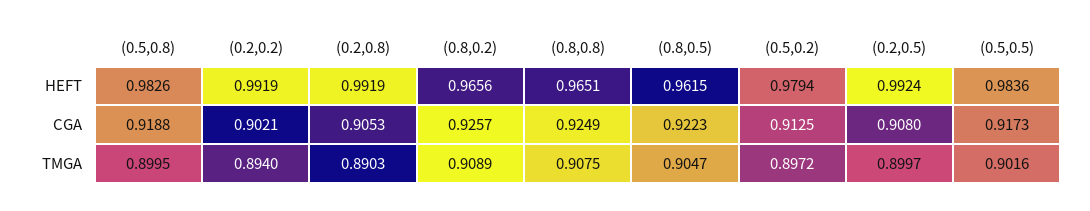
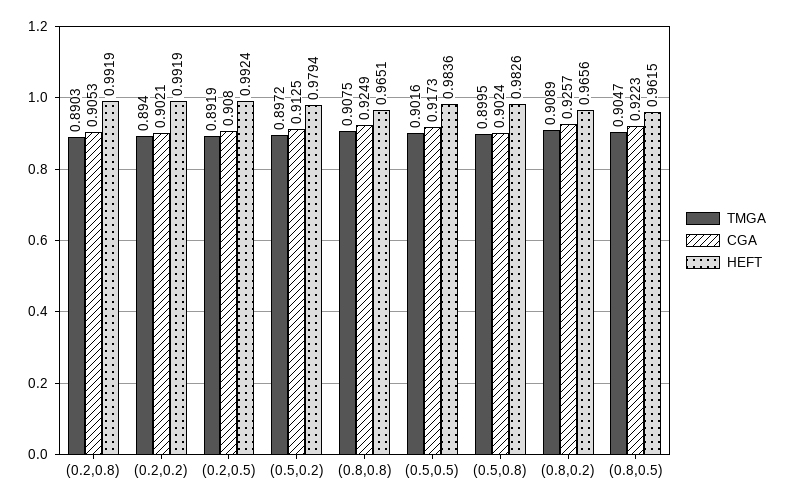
  {
    "HEFT": {
      "(0.5,0.8)": 0.9826,
      "(0.2,0.2)": 0.9919,
      "(0.2,0.8)": 0.9919,
      "(0.8,0.2)": 0.9656,
      "(0.8,0.8)": 0.9651,
      "(0.8,0.5)": 0.9615,
      "(0.5,0.2)": 0.9794,
      "(0.2,0.5)": 0.9924,
      "(0.5,0.5)": 0.9836
    },
    "CGA": {
-     "(0.5,0.8)": 0.9188,
+     "(0.5,0.8)": 0.9024,
      "(0.2,0.2)": 0.9021,
      "(0.2,0.8)": 0.9053,
      "(0.8,0.2)": 0.9257,
      "(0.8,0.8)": 0.9249,
      "(0.8,0.5)": 0.9223,
      "(0.5,0.2)": 0.9125,
      "(0.2,0.5)": 0.908,
      "(0.5,0.5)": 0.9173
    },
    "TMGA": {
      "(0.5,0.8)": 0.8995,
      "(0.2,0.2)": 0.894,
      "(0.2,0.8)": 0.8903,
      "(0.8,0.2)": 0.9089,
      "(0.8,0.8)": 0.9075,
      "(0.8,0.5)": 0.9047,
      "(0.5,0.2)": 0.8972,
-     "(0.2,0.5)": 0.8997,
+     "(0.2,0.5)": 0.8919,
      "(0.5,0.5)": 0.9016
    }
  }

